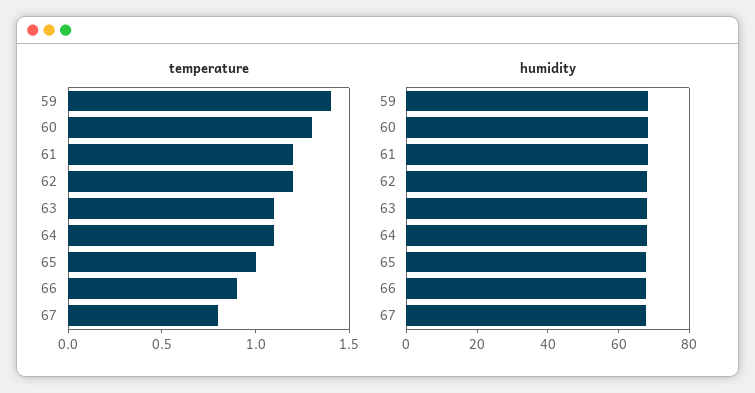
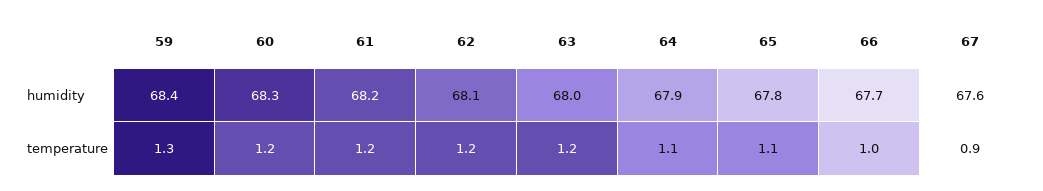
  {
    "temperature": {
-     "59": 1.4,
+     "59": 1.3,
-     "60": 1.3,
+     "60": 1.2,
      "61": 1.2,
      "62": 1.2,
-     "63": 1.1,
+     "63": 1.2,
      "64": 1.1,
-     "65": 1,
+     "65": 1.1,
-     "66": 0.9,
+     "66": 1,
-     "67": 0.8
+     "67": 0.9
    },
    "humidity": {
      "59": 68.4,
      "60": 68.3,
      "61": 68.2,
      "62": 68.1,
      "63": 68,
      "64": 67.9,
      "65": 67.8,
      "66": 67.7,
      "67": 67.6
    }
  }

